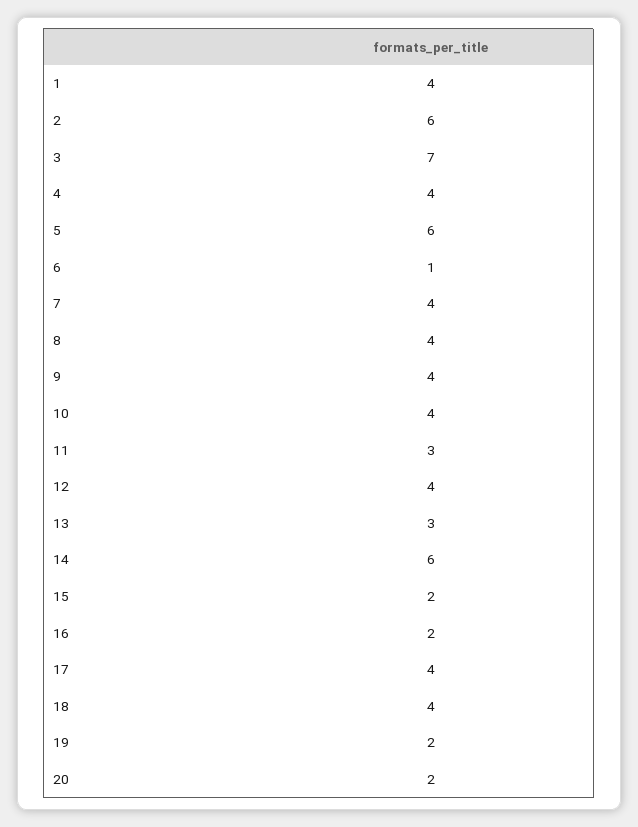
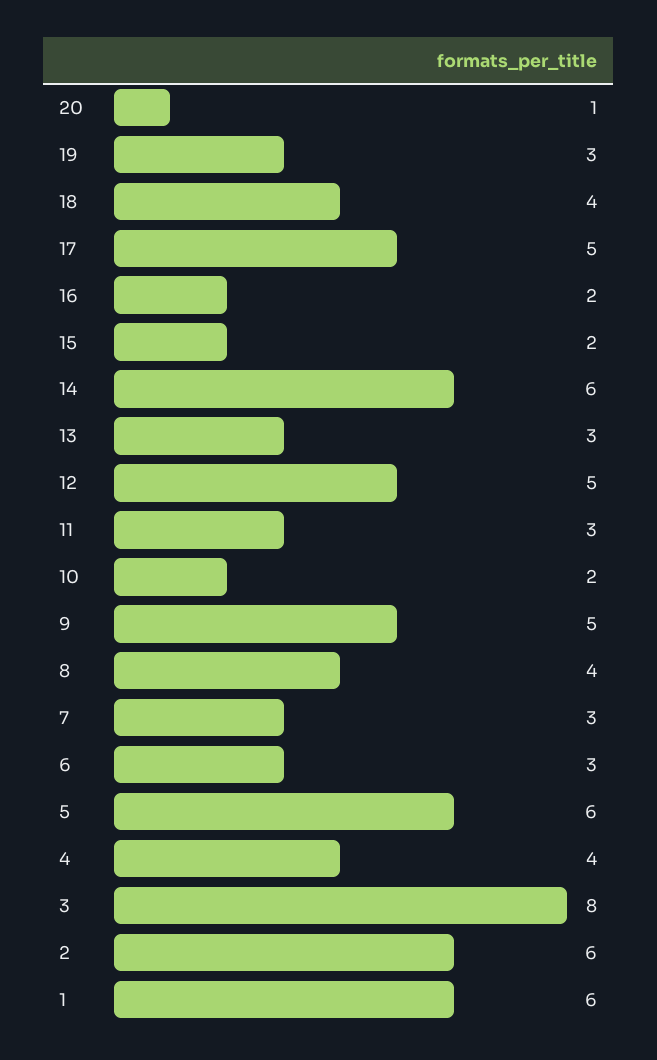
  {
-   "1": 4,
+   "1": 6,
    "2": 6,
-   "3": 7,
+   "3": 8,
    "4": 4,
    "5": 6,
-   "6": 1,
+   "6": 3,
-   "7": 4,
+   "7": 3,
    "8": 4,
-   "9": 4,
+   "9": 5,
-   "10": 4,
+   "10": 2,
    "11": 3,
-   "12": 4,
+   "12": 5,
    "13": 3,
    "14": 6,
    "15": 2,
    "16": 2,
-   "17": 4,
+   "17": 5,
    "18": 4,
-   "19": 2,
+   "19": 3,
-   "20": 2
+   "20": 1
  }

